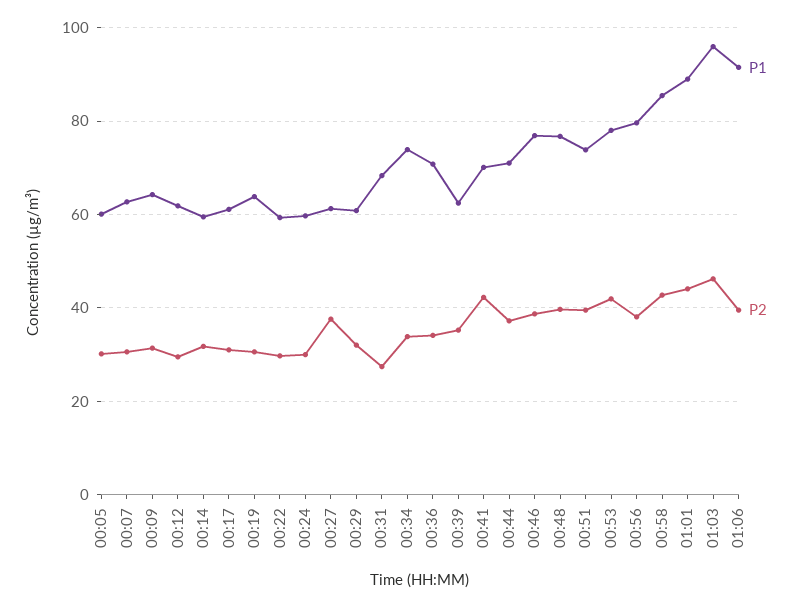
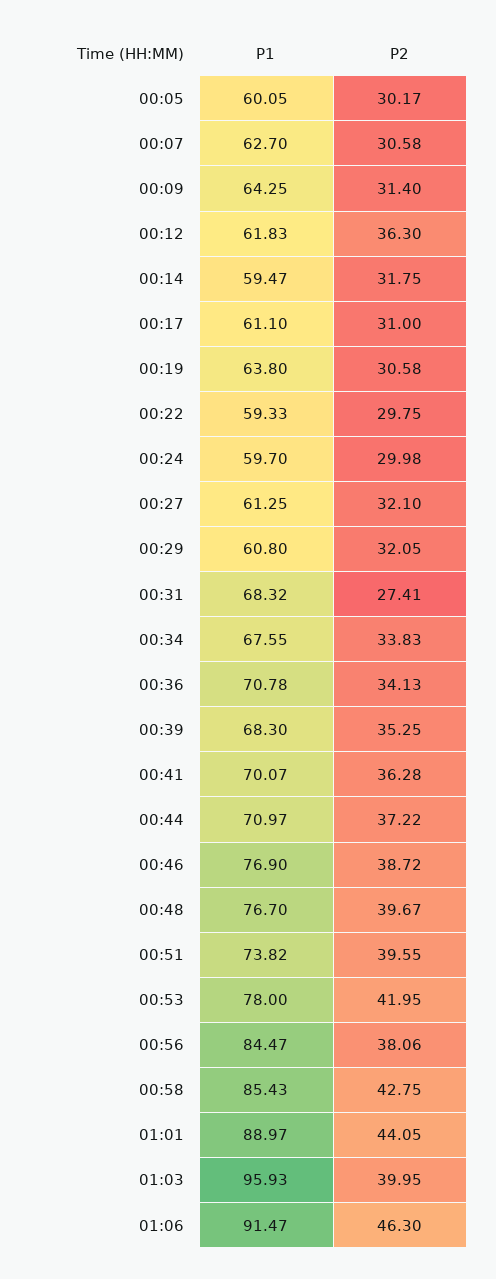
  {
    "P1": {
      "00:05": 60.05,
      "00:07": 62.7,
      "00:09": 64.25,
      "00:12": 61.83,
      "00:14": 59.47,
      "00:17": 61.1,
      "00:19": 63.8,
      "00:22": 59.33,
      "00:24": 59.7,
      "00:27": 61.25,
      "00:29": 60.8,
      "00:31": 68.32,
-     "00:34": 74,
+     "00:34": 67.55,
      "00:36": 70.78,
-     "00:39": 62,
+     "00:39": 68.3,
      "00:41": 70.07,
      "00:44": 70.97,
      "00:46": 76.9,
      "00:48": 76.7,
      "00:51": 73.82,
      "00:53": 78,
-     "00:56": 80,
+     "00:56": 84.47,
      "00:58": 85.43,
      "01:01": 88.97,
      "01:03": 95.93,
      "01:06": 91.47
    },
    "P2": {
      "00:05": 30.17,
      "00:07": 30.58,
      "00:09": 31.4,
-     "00:12": 30,
+     "00:12": 36.3,
      "00:14": 31.75,
      "00:17": 31,
      "00:19": 30.58,
      "00:22": 29.75,
      "00:24": 29.98,
-     "00:27": 38,
+     "00:27": 32.1,
      "00:29": 32.05,
      "00:31": 27.41,
      "00:34": 33.83,
      "00:36": 34.13,
      "00:39": 35.25,
-     "00:41": 42,
+     "00:41": 36.28,
      "00:44": 37.22,
      "00:46": 38.72,
      "00:48": 39.67,
      "00:51": 39.55,
      "00:53": 41.95,
      "00:56": 38.06,
      "00:58": 42.75,
      "01:01": 44.05,
-     "01:03": 46,
+     "01:03": 39.95,
-     "01:06": 40
+     "01:06": 46.3
    }
  }

